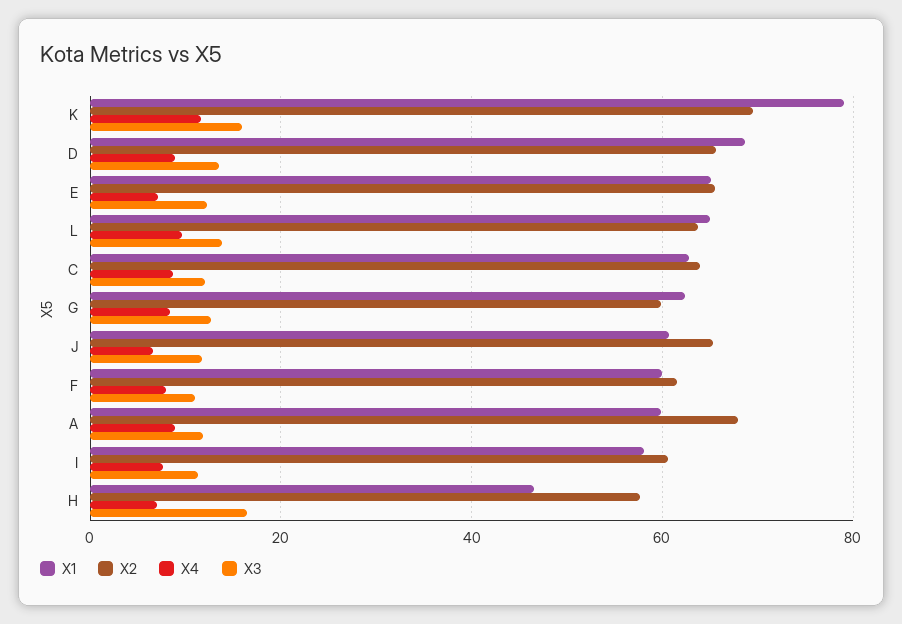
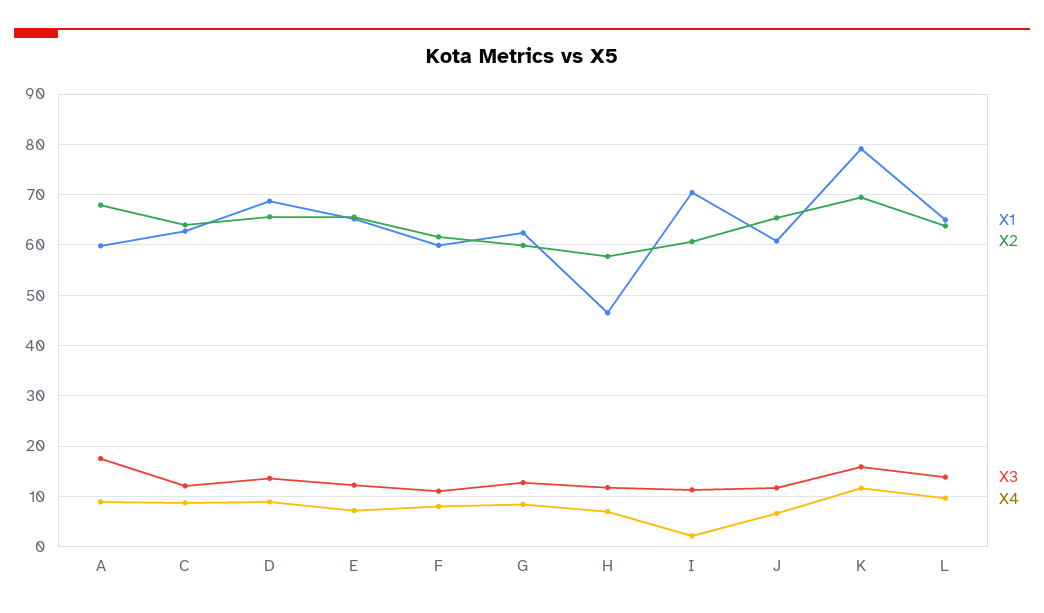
  {
    "X1": {
      "K": 80,
      "D": 68,
      "E": 66,
      "L": 64,
      "C": 62,
      "G": 62,
      "J": 60,
      "F": 60,
      "A": 60,
-     "I": 58,
+     "I": 70,
      "H": 46
    },
    "X2": {
      "K": 70,
      "D": 66,
      "E": 66,
      "L": 64,
      "C": 64,
      "G": 60,
      "J": 66,
      "F": 62,
      "A": 68,
      "I": 60,
      "H": 58
    },
    "X4": {
      "K": 12,
      "D": 8,
      "E": 8,
      "L": 10,
      "C": 8,
      "G": 8,
      "J": 6,
      "F": 8,
      "A": 8,
-     "I": 8,
+     "I": 2,
      "H": 6
    },
    "X3": {
      "K": 16,
      "D": 14,
      "E": 12,
      "L": 14,
      "C": 12,
      "G": 12,
      "J": 12,
      "F": 12,
-     "A": 12,
+     "A": 18,
      "I": 12,
-     "H": 16
+     "H": 12
    }
  }

